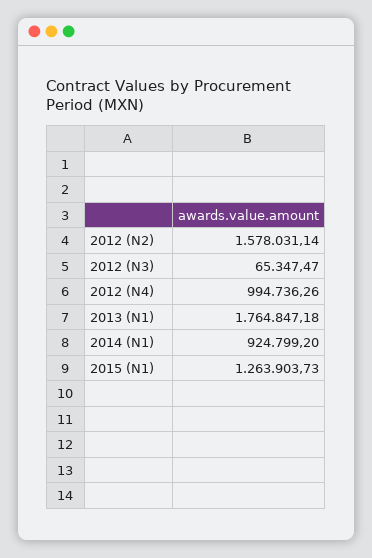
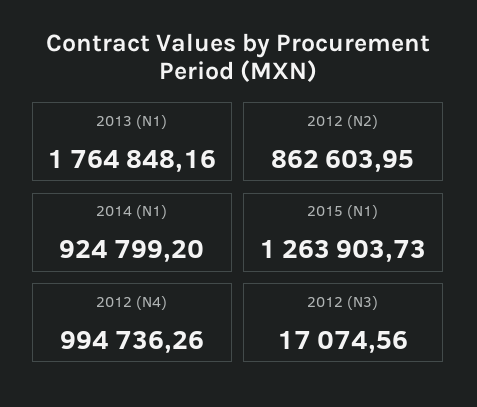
  {
-   "2012 (N2)": 1578031.14,
+   "2012 (N2)": 862603.95,
-   "2012 (N3)": 65347.47,
+   "2012 (N3)": 17074.56,
    "2012 (N4)": 994736.26,
-   "2013 (N1)": 1764847.18,
+   "2013 (N1)": 1764848.16,
    "2014 (N1)": 924799.2,
    "2015 (N1)": 1263903.73
  }

